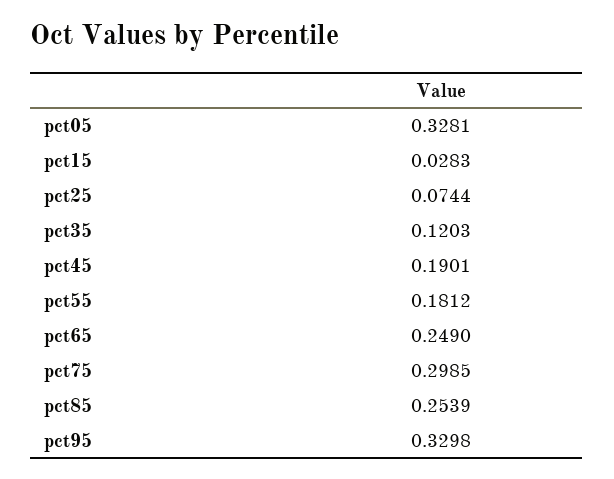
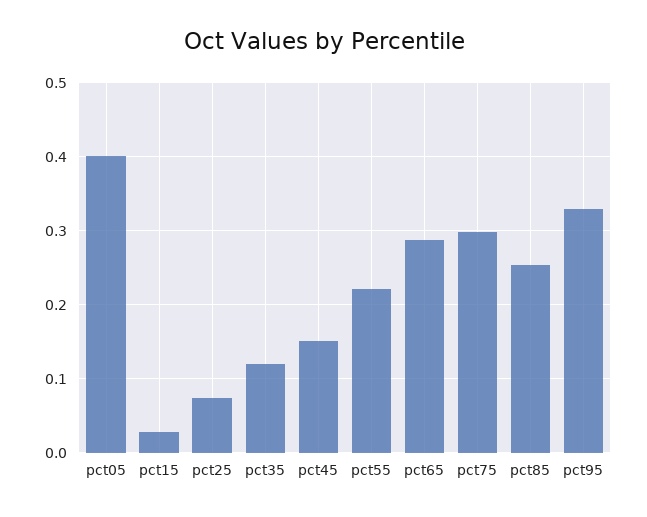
  {
-   "pct05": 0.3281,
+   "pct05": 0.4,
    "pct15": 0.0283,
    "pct25": 0.0744,
    "pct35": 0.1203,
-   "pct45": 0.1901,
+   "pct45": 0.15,
-   "pct55": 0.1812,
+   "pct55": 0.22,
-   "pct65": 0.249,
+   "pct65": 0.29,
    "pct75": 0.2985,
    "pct85": 0.2539,
    "pct95": 0.3298
  }

